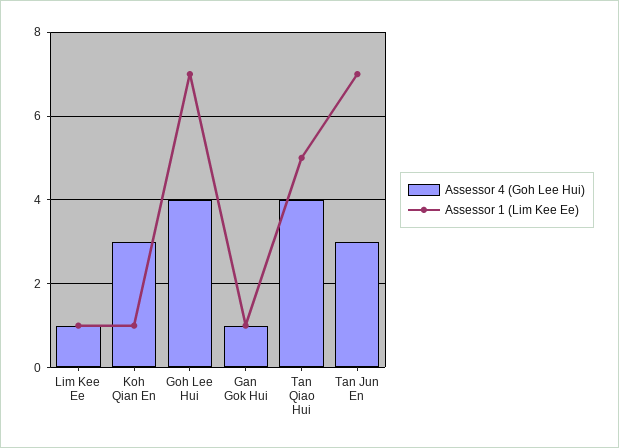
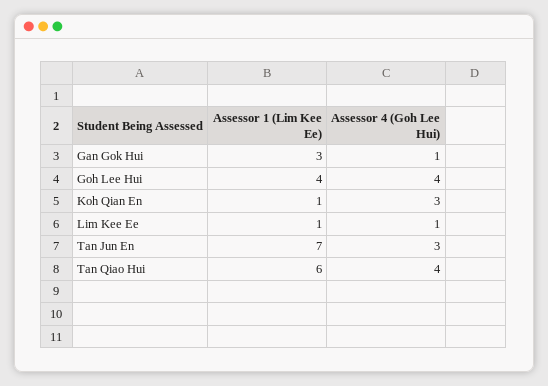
  {
    "Assessor 4 (Goh Lee Hui)": {
      "Lim Kee Ee": 1,
      "Koh Qian En": 3,
      "Goh Lee Hui": 4,
      "Gan Gok Hui": 1,
      "Tan Qiao Hui": 4,
      "Tan Jun En": 3
    },
    "Assessor 1 (Lim Kee Ee)": {
      "Lim Kee Ee": 1,
      "Koh Qian En": 1,
-     "Goh Lee Hui": 7,
+     "Goh Lee Hui": 4,
-     "Gan Gok Hui": 1,
+     "Gan Gok Hui": 3,
-     "Tan Qiao Hui": 5,
+     "Tan Qiao Hui": 6,
      "Tan Jun En": 7
    }
  }

